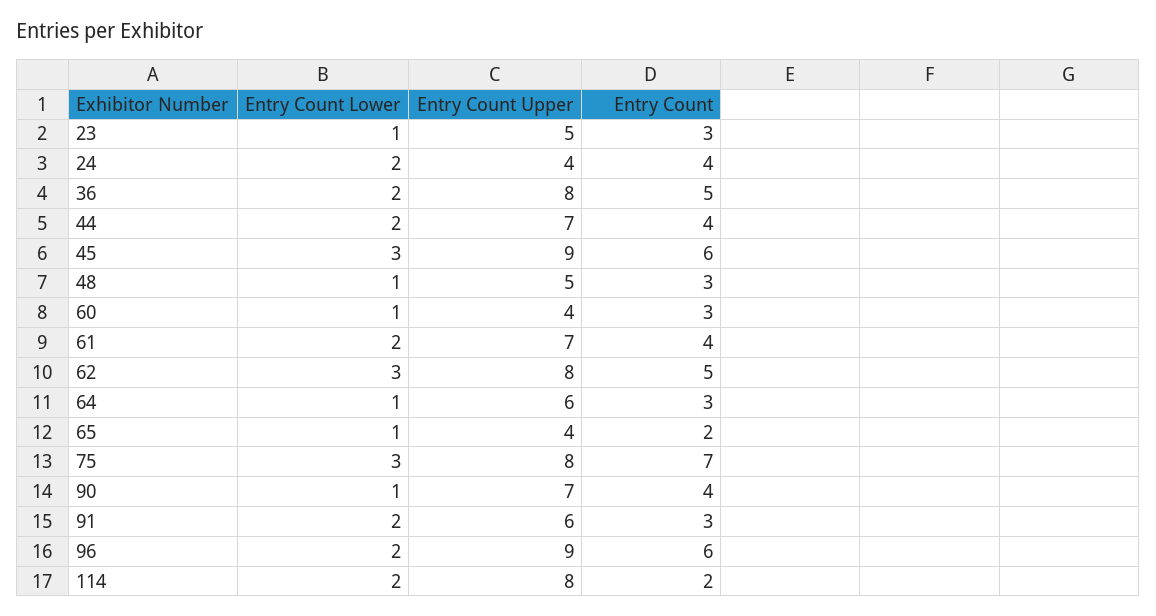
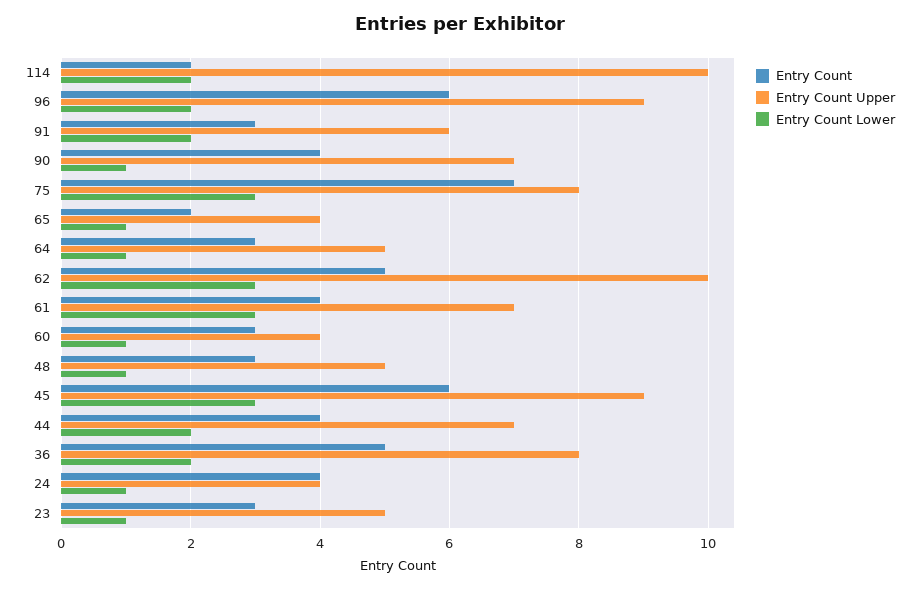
  {
    "Entry Count Lower": {
      "23": 1,
-     "24": 2,
+     "24": 1,
      "36": 2,
      "44": 2,
      "45": 3,
      "48": 1,
      "60": 1,
-     "61": 2,
+     "61": 3,
      "62": 3,
      "64": 1,
      "65": 1,
      "75": 3,
      "90": 1,
      "91": 2,
      "96": 2,
      "114": 2
    },
    "Entry Count Upper": {
      "23": 5,
      "24": 4,
      "36": 8,
      "44": 7,
      "45": 9,
      "48": 5,
      "60": 4,
      "61": 7,
-     "62": 8,
+     "62": 10,
-     "64": 6,
+     "64": 5,
      "65": 4,
      "75": 8,
      "90": 7,
      "91": 6,
      "96": 9,
-     "114": 8
+     "114": 10
    },
    "Entry Count": {
      "23": 3,
      "24": 4,
      "36": 5,
      "44": 4,
      "45": 6,
      "48": 3,
      "60": 3,
      "61": 4,
      "62": 5,
      "64": 3,
      "65": 2,
      "75": 7,
      "90": 4,
      "91": 3,
      "96": 6,
      "114": 2
    }
  }

